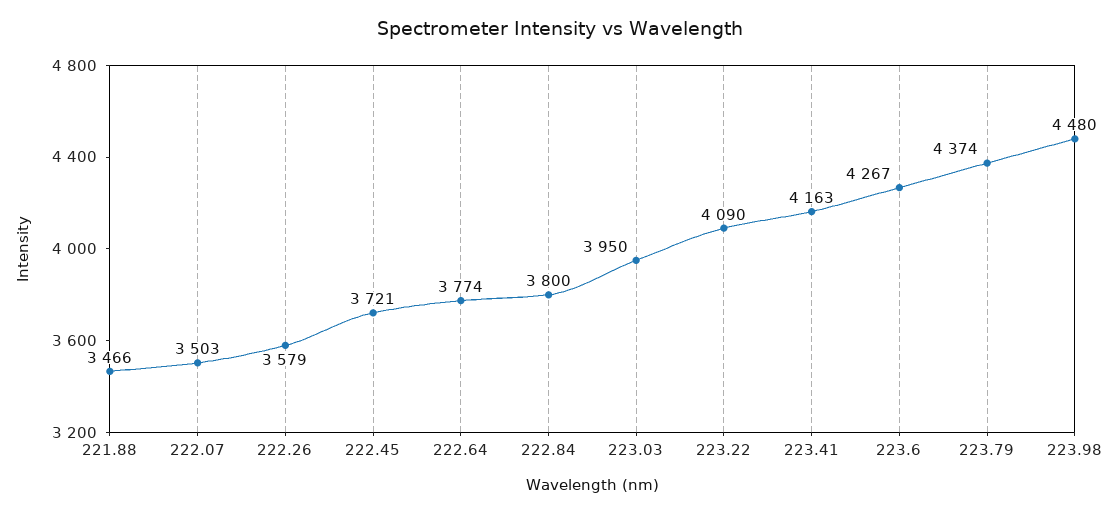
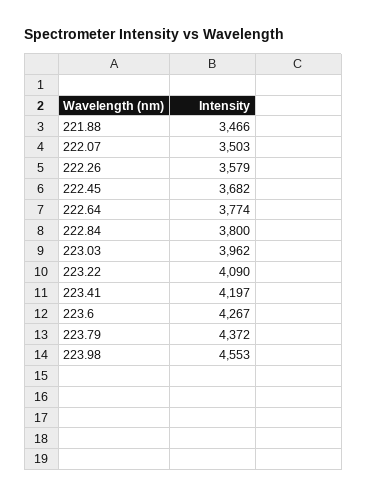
  {
    "221.88": 3466,
    "222.07": 3503,
    "222.26": 3579,
-   "222.45": 3721,
+   "222.45": 3682,
    "222.64": 3774,
    "222.84": 3800,
-   "223.03": 3950,
+   "223.03": 3962,
    "223.22": 4090,
-   "223.41": 4163,
+   "223.41": 4197,
    "223.6": 4267,
-   "223.79": 4374,
+   "223.79": 4372,
-   "223.98": 4480
+   "223.98": 4553
  }

